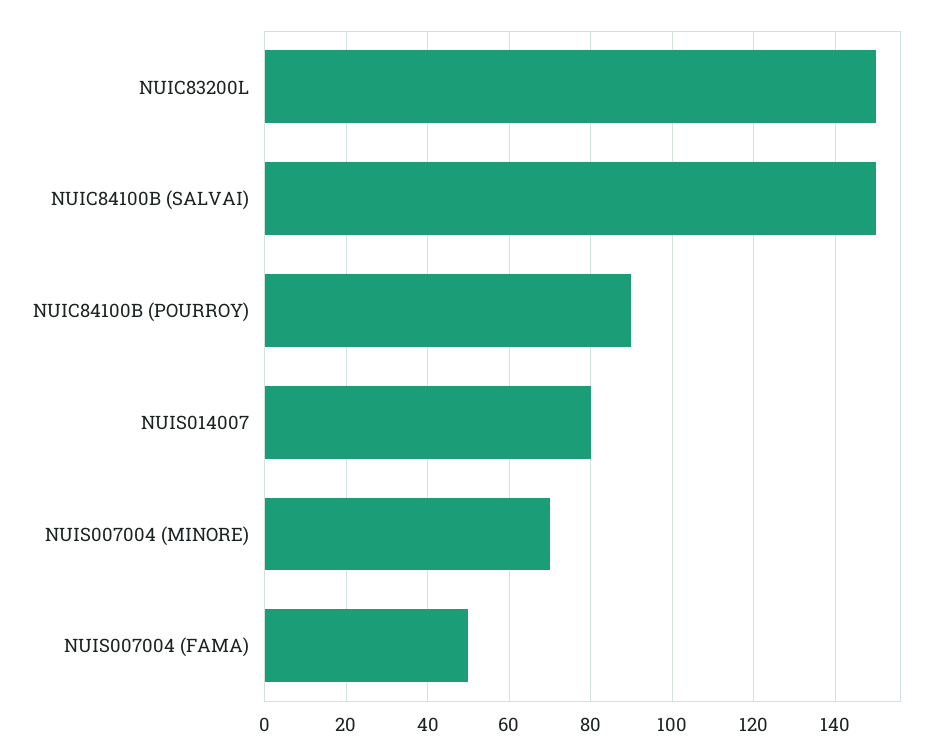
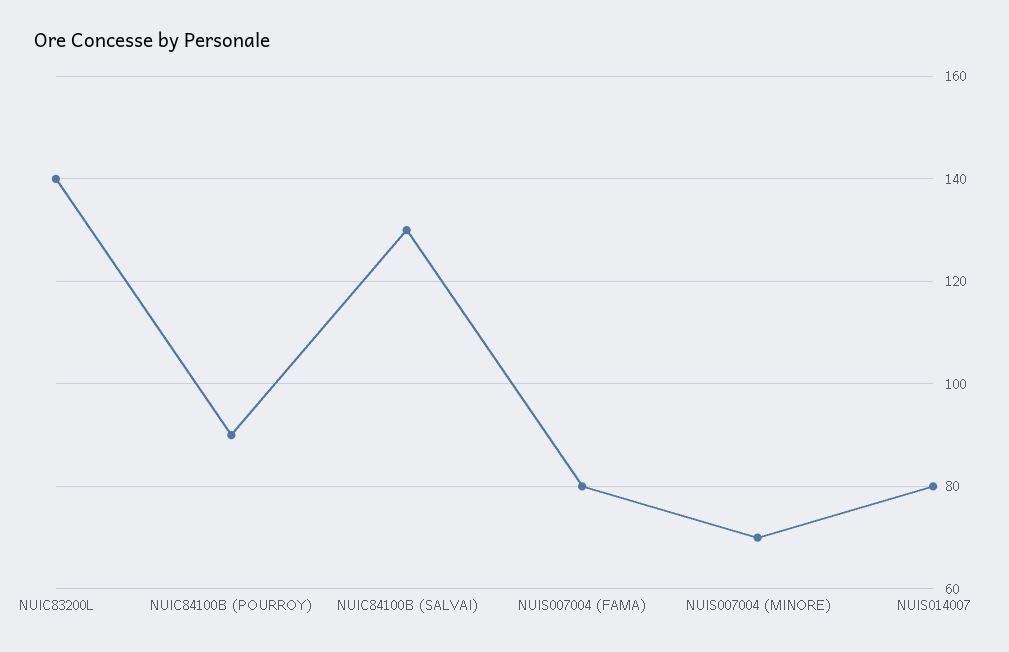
  {
-   "NUIC83200L": 150,
+   "NUIC83200L": 140,
-   "NUIC84100B (SALVAI)": 150,
+   "NUIC84100B (SALVAI)": 130,
    "NUIC84100B (POURROY)": 90,
    "NUIS014007": 80,
    "NUIS007004 (MINORE)": 70,
-   "NUIS007004 (FAMA)": 50
+   "NUIS007004 (FAMA)": 80
  }

